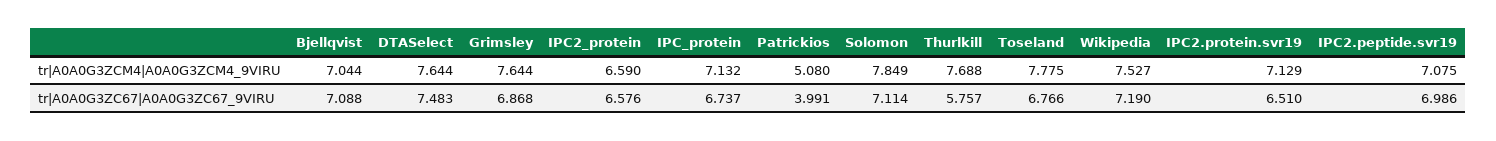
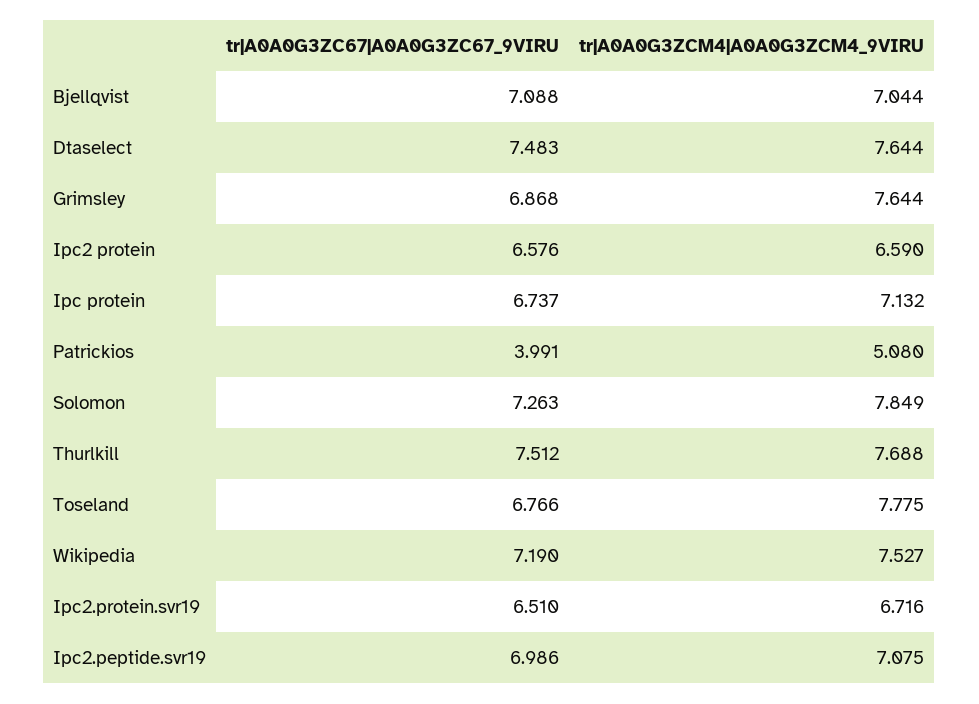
  {
    "Bjellqvist": {
      "tr|A0A0G3ZCM4|A0A0G3ZCM4_9VIRU": 7.044,
      "tr|A0A0G3ZC67|A0A0G3ZC67_9VIRU": 7.088
    },
    "DTASelect": {
      "tr|A0A0G3ZCM4|A0A0G3ZCM4_9VIRU": 7.644,
      "tr|A0A0G3ZC67|A0A0G3ZC67_9VIRU": 7.483
    },
    "Grimsley": {
      "tr|A0A0G3ZCM4|A0A0G3ZCM4_9VIRU": 7.644,
      "tr|A0A0G3ZC67|A0A0G3ZC67_9VIRU": 6.868
    },
    "IPC2_protein": {
      "tr|A0A0G3ZCM4|A0A0G3ZCM4_9VIRU": 6.59,
      "tr|A0A0G3ZC67|A0A0G3ZC67_9VIRU": 6.576
    },
    "IPC_protein": {
      "tr|A0A0G3ZCM4|A0A0G3ZCM4_9VIRU": 7.132,
      "tr|A0A0G3ZC67|A0A0G3ZC67_9VIRU": 6.737
    },
    "Patrickios": {
      "tr|A0A0G3ZCM4|A0A0G3ZCM4_9VIRU": 5.08,
      "tr|A0A0G3ZC67|A0A0G3ZC67_9VIRU": 3.991
    },
    "Solomon": {
      "tr|A0A0G3ZCM4|A0A0G3ZCM4_9VIRU": 7.849,
-     "tr|A0A0G3ZC67|A0A0G3ZC67_9VIRU": 7.114
+     "tr|A0A0G3ZC67|A0A0G3ZC67_9VIRU": 7.263
    },
    "Thurlkill": {
      "tr|A0A0G3ZCM4|A0A0G3ZCM4_9VIRU": 7.688,
-     "tr|A0A0G3ZC67|A0A0G3ZC67_9VIRU": 5.757
+     "tr|A0A0G3ZC67|A0A0G3ZC67_9VIRU": 7.512
    },
    "Toseland": {
      "tr|A0A0G3ZCM4|A0A0G3ZCM4_9VIRU": 7.775,
      "tr|A0A0G3ZC67|A0A0G3ZC67_9VIRU": 6.766
    },
    "Wikipedia": {
      "tr|A0A0G3ZCM4|A0A0G3ZCM4_9VIRU": 7.527,
      "tr|A0A0G3ZC67|A0A0G3ZC67_9VIRU": 7.19
    },
    "IPC2.protein.svr19": {
-     "tr|A0A0G3ZCM4|A0A0G3ZCM4_9VIRU": 7.129,
+     "tr|A0A0G3ZCM4|A0A0G3ZCM4_9VIRU": 6.716,
      "tr|A0A0G3ZC67|A0A0G3ZC67_9VIRU": 6.51
    },
    "IPC2.peptide.svr19": {
      "tr|A0A0G3ZCM4|A0A0G3ZCM4_9VIRU": 7.075,
      "tr|A0A0G3ZC67|A0A0G3ZC67_9VIRU": 6.986
    }
  }

